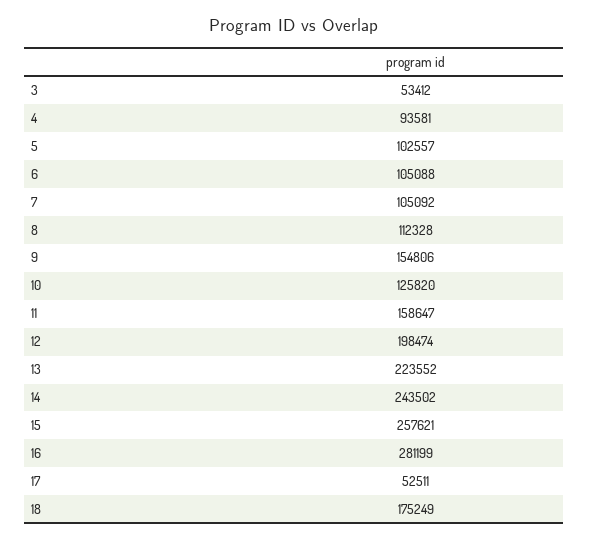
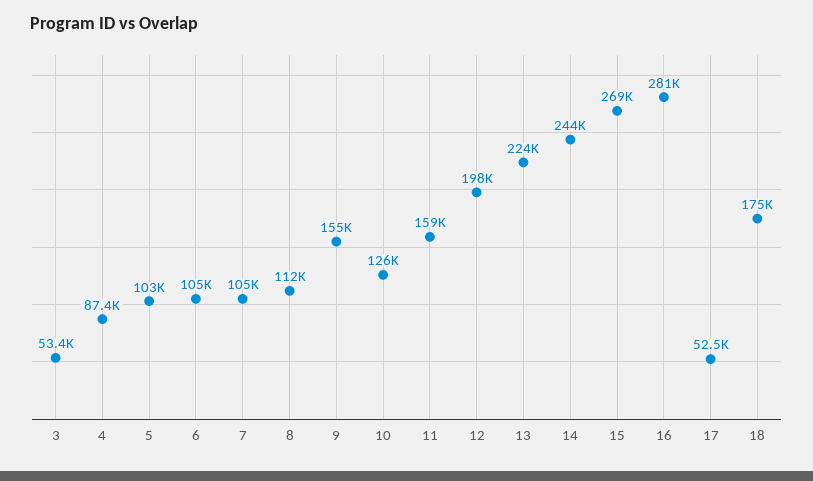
  {
    "3": 53412,
-   "4": 93581,
+   "4": 87400,
    "5": 102557,
    "6": 105088,
    "7": 105092,
    "8": 112328,
    "9": 154806,
    "10": 125820,
    "11": 158647,
    "12": 198474,
    "13": 223552,
    "14": 243502,
-   "15": 257621,
+   "15": 269000,
    "16": 281199,
    "17": 52511,
    "18": 175249
  }

